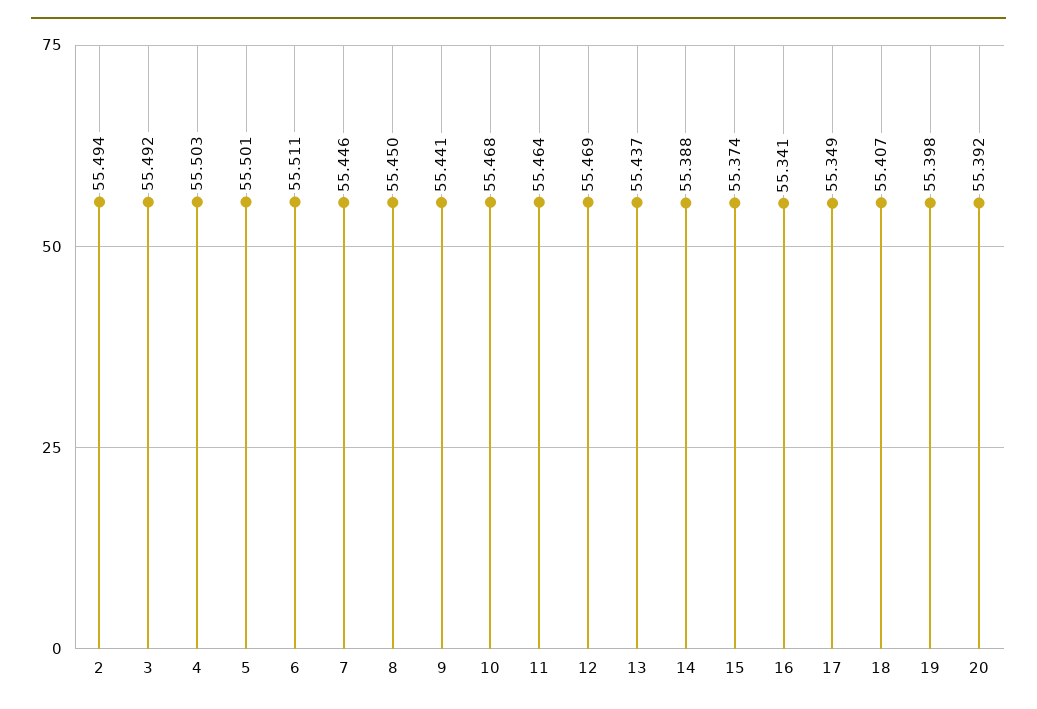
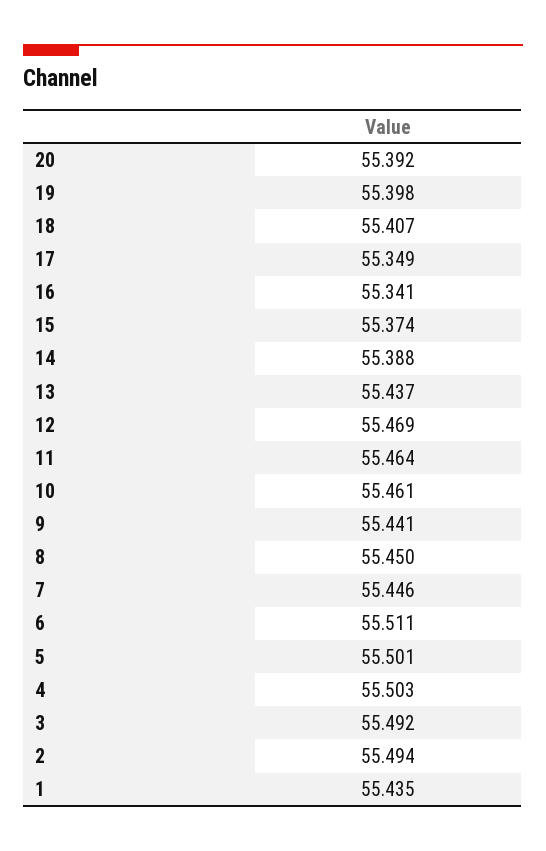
  {
    "2": 55.494,
    "3": 55.492,
    "4": 55.503,
    "5": 55.501,
    "6": 55.511,
    "7": 55.446,
    "8": 55.45,
    "9": 55.441,
-   "10": 55.468,
+   "10": 55.461,
    "11": 55.464,
    "12": 55.469,
    "13": 55.437,
    "14": 55.388,
    "15": 55.374,
    "16": 55.341,
    "17": 55.349,
    "18": 55.407,
    "19": 55.398,
-   "20": 55.392
+   "20": 55.392,
+   "1": 55.435
  }

